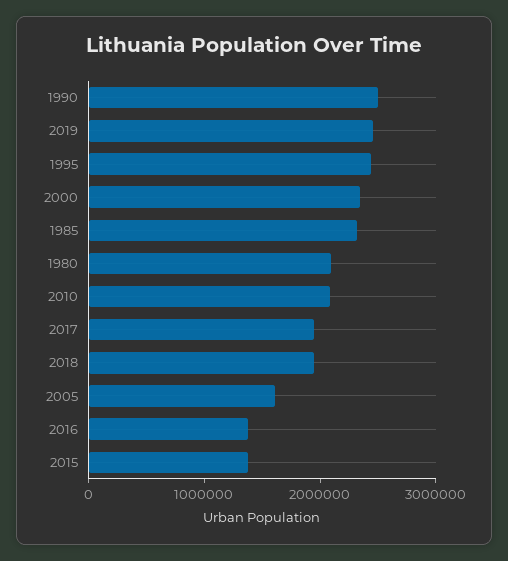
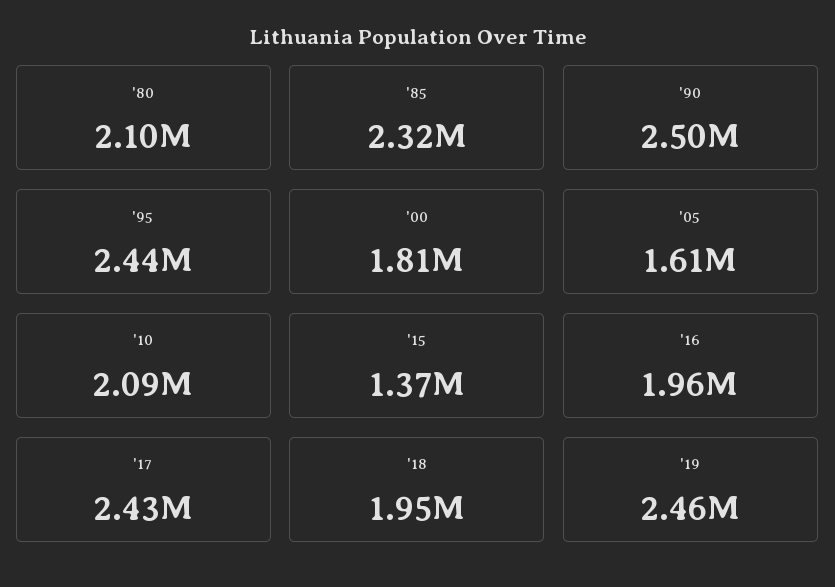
  {
    "1990": 2500000,
    "2019": 2460000,
    "1995": 2440000,
-   "2000": 2400000,
+   "2000": 1810000,
    "1985": 2320000,
    "1980": 2100000,
    "2010": 2090000,
-   "2017": 2000000,
+   "2017": 2430000,
    "2018": 1950000,
    "2005": 1610000,
-   "2016": 1400000,
+   "2016": 1960000,
    "2015": 1370000
  }

